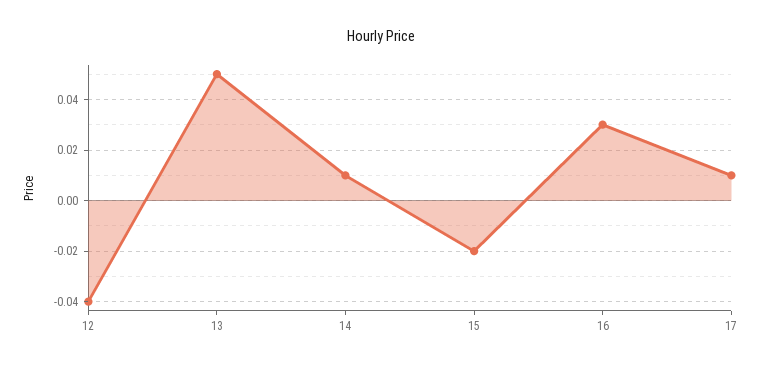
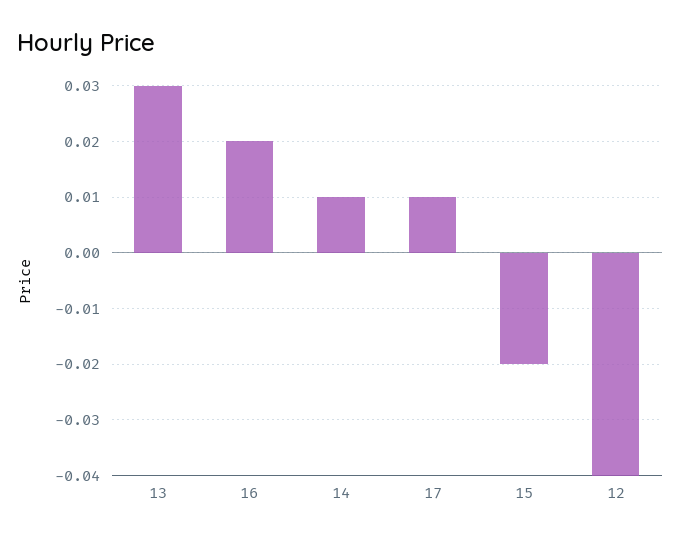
  {
    "12": -0.04,
-   "13": 0.05,
+   "13": 0.03,
    "14": 0.01,
    "15": -0.02,
-   "16": 0.03,
+   "16": 0.02,
    "17": 0.01
  }

